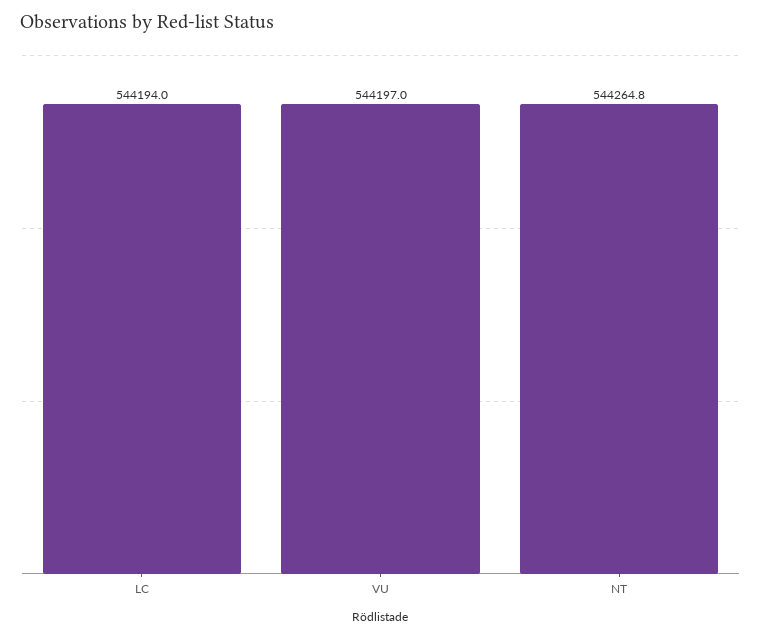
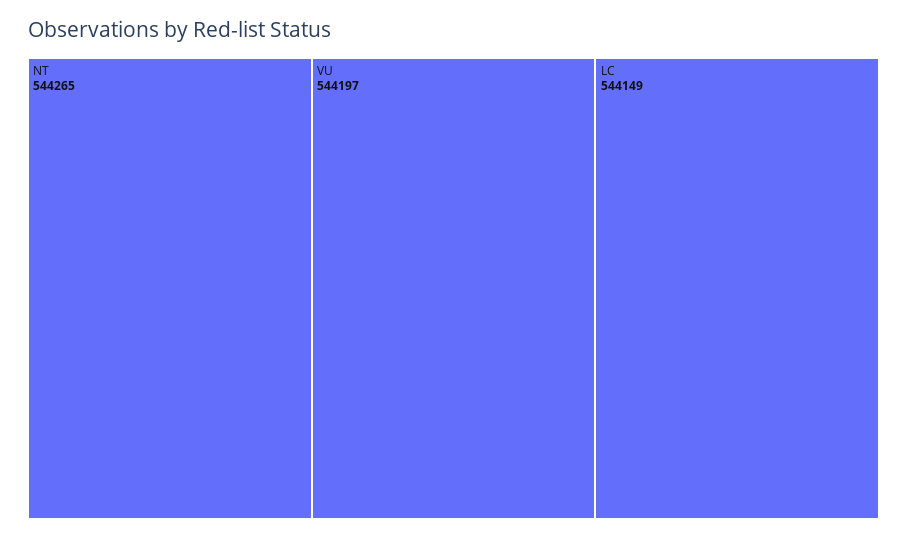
  {
-   "LC": 544194,
+   "LC": 544149,
    "VU": 544197,
    "NT": 544264.8
  }

